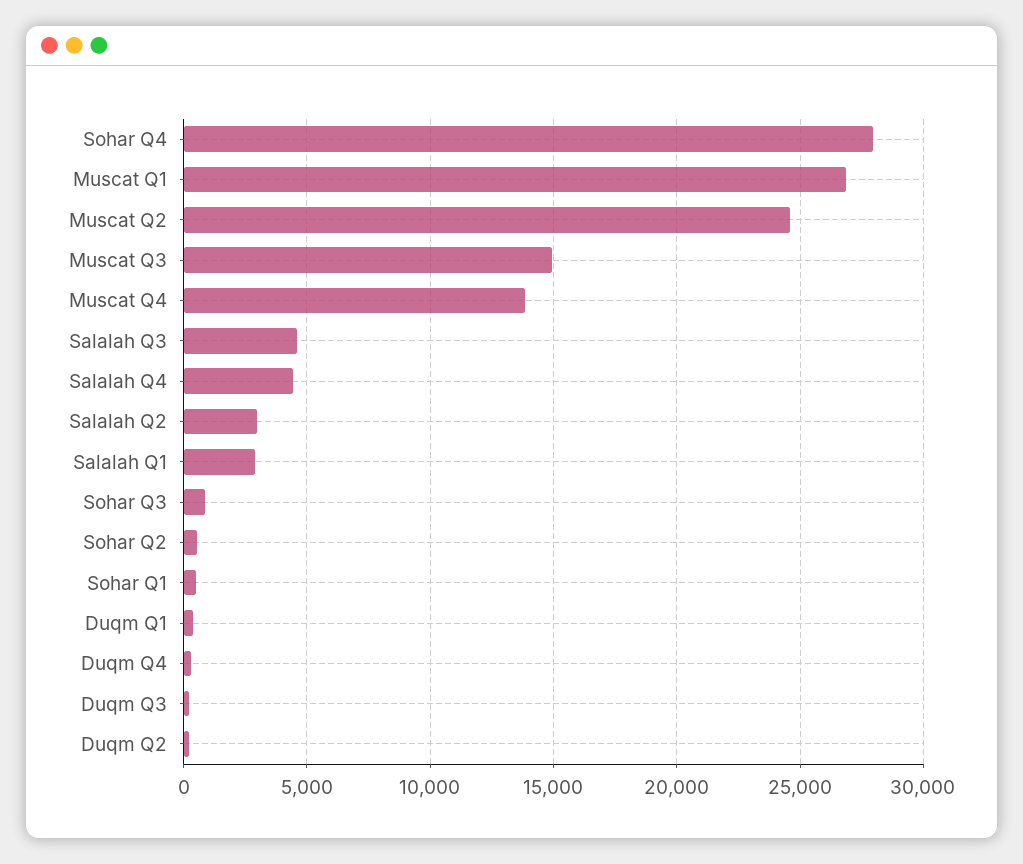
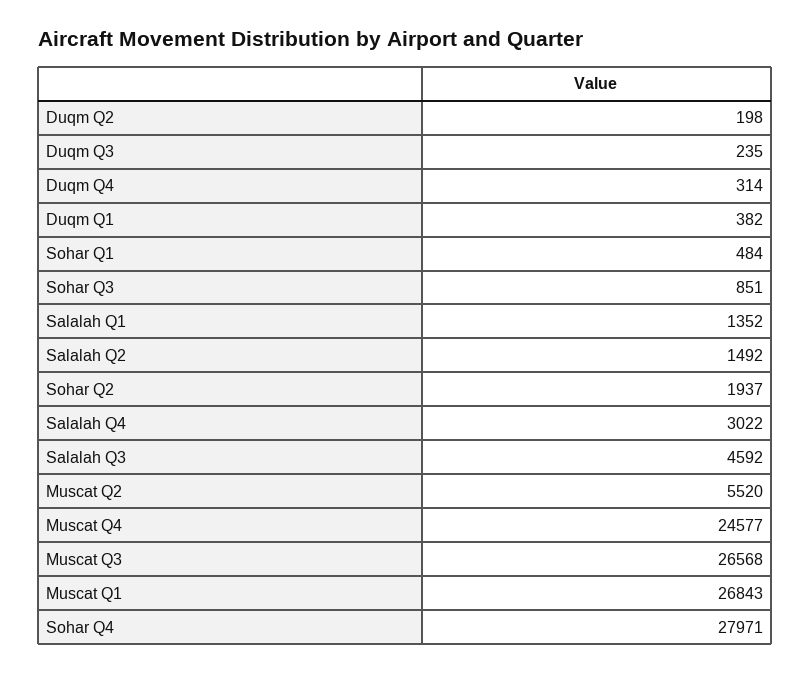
  {
    "Sohar Q4": 27971,
    "Muscat Q1": 26843,
-   "Muscat Q2": 24500,
+   "Muscat Q2": 5520,
-   "Muscat Q3": 15000,
+   "Muscat Q3": 26568,
-   "Muscat Q4": 14000,
+   "Muscat Q4": 24577,
    "Salalah Q3": 4592,
-   "Salalah Q4": 4500,
+   "Salalah Q4": 3022,
-   "Salalah Q2": 3000,
+   "Salalah Q2": 1492,
-   "Salalah Q1": 3000,
+   "Salalah Q1": 1352,
    "Sohar Q3": 851,
-   "Sohar Q2": 500,
+   "Sohar Q2": 1937,
    "Sohar Q1": 484,
    "Duqm Q1": 382,
    "Duqm Q4": 314,
    "Duqm Q3": 235,
    "Duqm Q2": 198
  }

